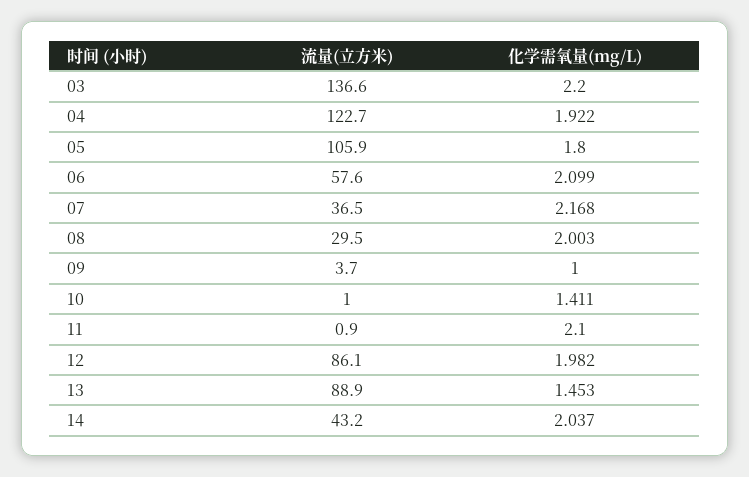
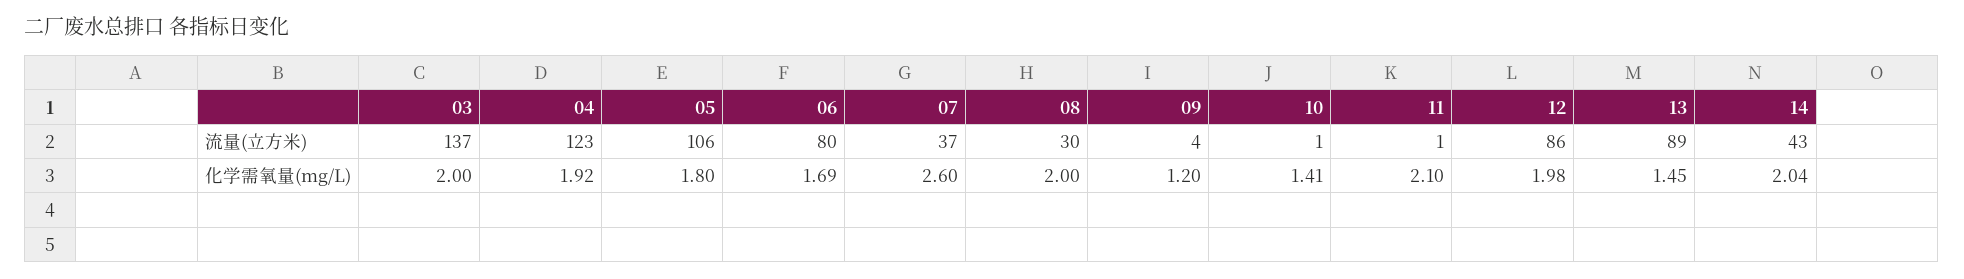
  {
    "流量(立方米)": {
      "03": 136.6,
      "04": 122.7,
      "05": 105.9,
-     "06": 57.6,
+     "06": 80,
      "07": 36.5,
      "08": 29.5,
      "09": 3.7,
      "10": 1,
      "11": 0.9,
      "12": 86.1,
      "13": 88.9,
      "14": 43.2
    },
    "化学需氧量(mg/L)": {
-     "03": 2.2,
+     "03": 2,
      "04": 1.922,
      "05": 1.8,
-     "06": 2.099,
+     "06": 1.69,
-     "07": 2.168,
+     "07": 2.6,
      "08": 2.003,
-     "09": 1,
+     "09": 1.2,
      "10": 1.411,
      "11": 2.1,
      "12": 1.982,
      "13": 1.453,
      "14": 2.037
    }
  }

